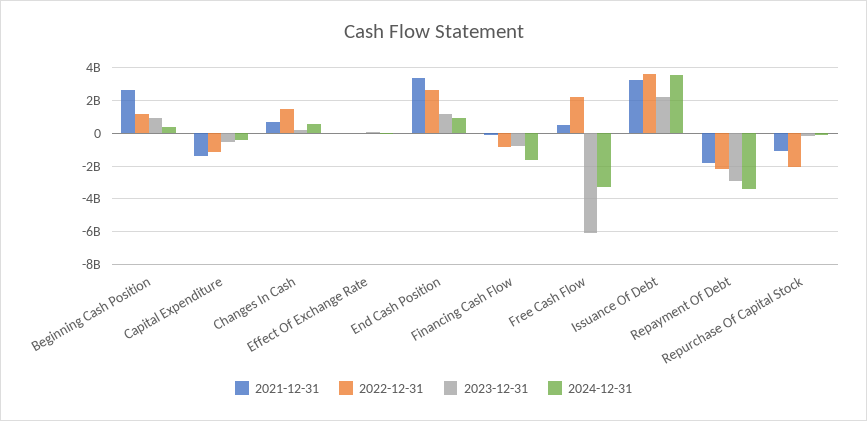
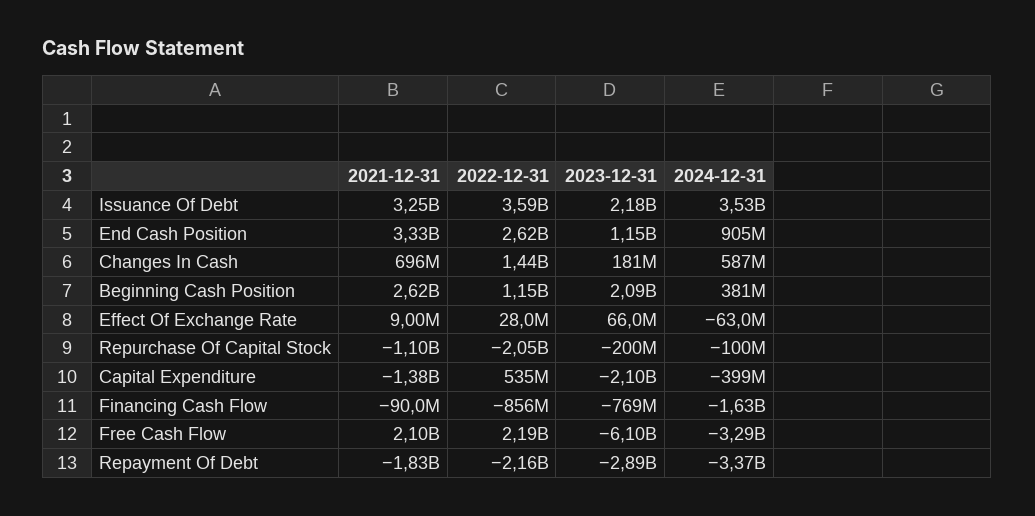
  {
    "2021-12-31": {
      "Beginning Cash Position": 2620000000,
      "Capital Expenditure": -1380000000,
      "Changes In Cash": 696000000,
      "Effect Of Exchange Rate": 9000000,
      "End Cash Position": 3330000000,
      "Financing Cash Flow": -90000000,
-     "Free Cash Flow": 500000000,
+     "Free Cash Flow": 2100000000,
      "Issuance Of Debt": 3250000000,
      "Repayment Of Debt": -1830000000,
      "Repurchase Of Capital Stock": -1100000000
    },
    "2022-12-31": {
      "Beginning Cash Position": 1150000000,
-     "Capital Expenditure": -1000000000,
+     "Capital Expenditure": 535000000,
      "Changes In Cash": 1440000000,
      "Effect Of Exchange Rate": 28000000,
      "End Cash Position": 2620000000,
      "Financing Cash Flow": -856000000,
      "Free Cash Flow": 2190000000,
      "Issuance Of Debt": 3590000000,
      "Repayment Of Debt": -2160000000,
      "Repurchase Of Capital Stock": -2050000000
    },
    "2023-12-31": {
-     "Beginning Cash Position": 1000000000,
+     "Beginning Cash Position": 2090000000,
-     "Capital Expenditure": -500000000,
+     "Capital Expenditure": -2100000000,
      "Changes In Cash": 181000000,
      "Effect Of Exchange Rate": 66000000,
      "End Cash Position": 1150000000,
      "Financing Cash Flow": -769000000,
      "Free Cash Flow": -6100000000,
      "Issuance Of Debt": 2180000000,
      "Repayment Of Debt": -2890000000,
      "Repurchase Of Capital Stock": -200000000
    },
    "2024-12-31": {
      "Beginning Cash Position": 381000000,
      "Capital Expenditure": -399000000,
      "Changes In Cash": 587000000,
      "Effect Of Exchange Rate": -63000000,
      "End Cash Position": 905000000,
      "Financing Cash Flow": -1630000000,
      "Free Cash Flow": -3290000000,
      "Issuance Of Debt": 3530000000,
      "Repayment Of Debt": -3370000000,
      "Repurchase Of Capital Stock": -100000000
    }
  }

